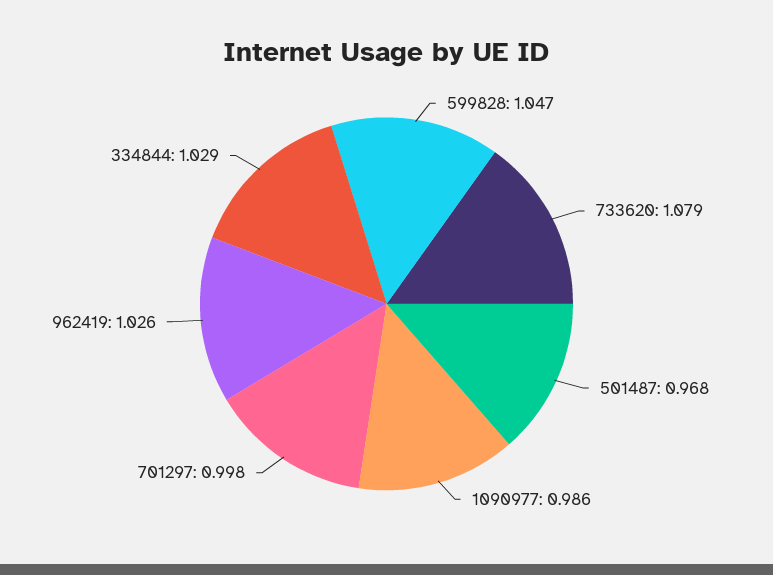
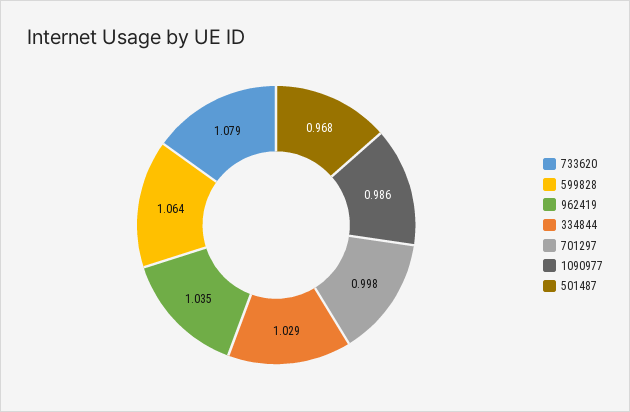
  {
-   "599828": 1.047,
+   "599828": 1.064,
    "733620": 1.079,
    "501487": 0.968,
    "1090977": 0.986,
    "701297": 0.998,
-   "962419": 1.026,
+   "962419": 1.035,
    "334844": 1.029
  }

